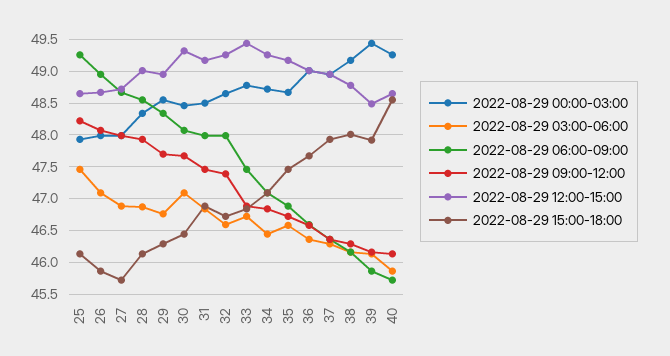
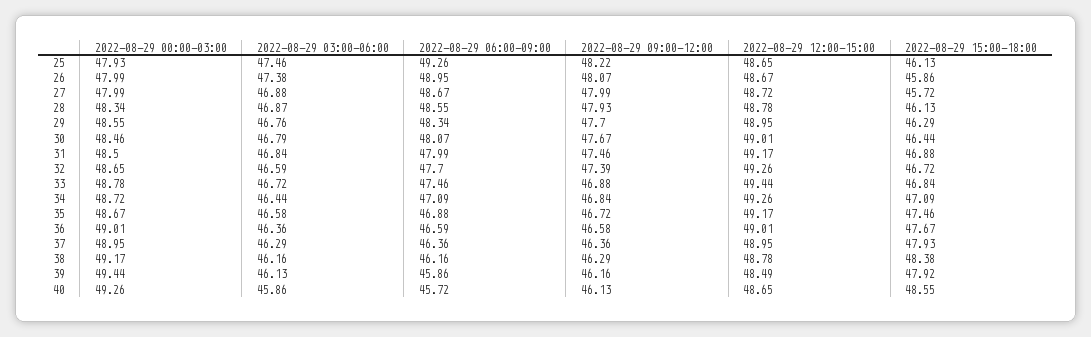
  {
    "2022-08-29 00:00-03:00": {
      "25": 47.93,
      "26": 47.99,
      "27": 47.99,
      "28": 48.34,
      "29": 48.55,
      "30": 48.46,
      "31": 48.5,
      "32": 48.65,
      "33": 48.78,
      "34": 48.72,
      "35": 48.67,
      "36": 49.01,
      "37": 48.95,
      "38": 49.17,
      "39": 49.44,
      "40": 49.26
    },
    "2022-08-29 03:00-06:00": {
      "25": 47.46,
-     "26": 47.1,
+     "26": 47.38,
      "27": 46.88,
      "28": 46.87,
      "29": 46.76,
-     "30": 47.1,
+     "30": 46.79,
      "31": 46.84,
      "32": 46.59,
      "33": 46.72,
      "34": 46.44,
      "35": 46.58,
      "36": 46.36,
      "37": 46.29,
      "38": 46.16,
      "39": 46.13,
      "40": 45.86
    },
    "2022-08-29 06:00-09:00": {
      "25": 49.26,
      "26": 48.95,
      "27": 48.67,
      "28": 48.55,
      "29": 48.34,
      "30": 48.07,
      "31": 47.99,
-     "32": 48,
+     "32": 47.7,
      "33": 47.46,
      "34": 47.09,
      "35": 46.88,
      "36": 46.59,
      "37": 46.36,
      "38": 46.16,
      "39": 45.86,
      "40": 45.72
    },
    "2022-08-29 09:00-12:00": {
      "25": 48.22,
      "26": 48.07,
      "27": 47.99,
      "28": 47.93,
      "29": 47.7,
      "30": 47.67,
      "31": 47.46,
      "32": 47.39,
      "33": 46.88,
      "34": 46.84,
      "35": 46.72,
      "36": 46.58,
      "37": 46.36,
      "38": 46.29,
      "39": 46.16,
      "40": 46.13
    },
    "2022-08-29 12:00-15:00": {
      "25": 48.65,
      "26": 48.67,
      "27": 48.72,
-     "28": 49,
+     "28": 48.78,
      "29": 48.95,
-     "30": 49.3,
+     "30": 49.01,
      "31": 49.17,
      "32": 49.26,
      "33": 49.44,
      "34": 49.26,
      "35": 49.17,
      "36": 49.01,
      "37": 48.95,
      "38": 48.78,
      "39": 48.49,
      "40": 48.65
    },
    "2022-08-29 15:00-18:00": {
      "25": 46.13,
      "26": 45.86,
      "27": 45.72,
      "28": 46.13,
      "29": 46.29,
      "30": 46.44,
      "31": 46.88,
      "32": 46.72,
      "33": 46.84,
      "34": 47.09,
      "35": 47.46,
      "36": 47.67,
      "37": 47.93,
-     "38": 48,
+     "38": 48.38,
      "39": 47.92,
      "40": 48.55
    }
  }

